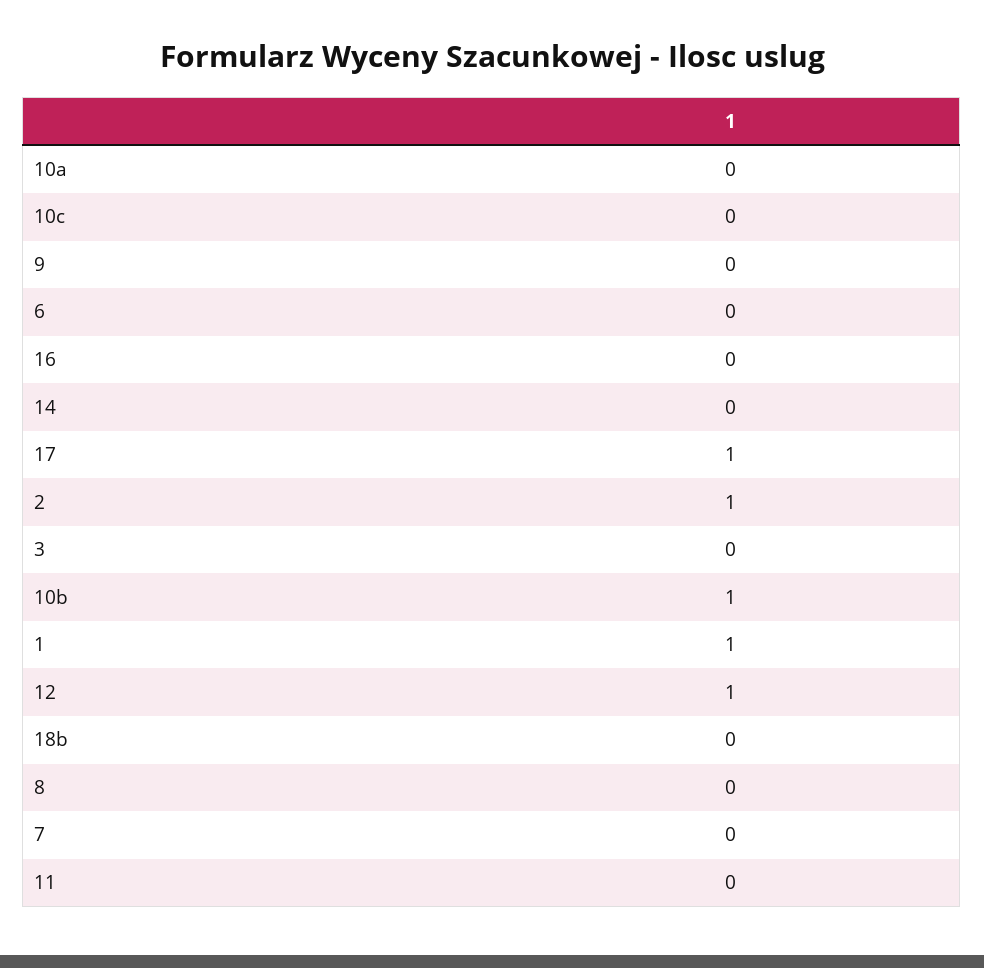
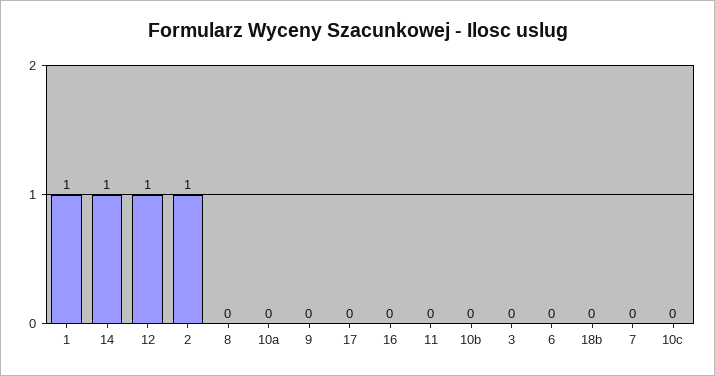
  {
    "10a": 0,
    "10c": 0,
    "9": 0,
    "6": 0,
    "16": 0,
-   "14": 0,
+   "14": 1,
-   "17": 1,
+   "17": 0,
    "2": 1,
    "3": 0,
-   "10b": 1,
+   "10b": 0,
    "1": 1,
    "12": 1,
    "18b": 0,
    "8": 0,
    "7": 0,
    "11": 0
  }

